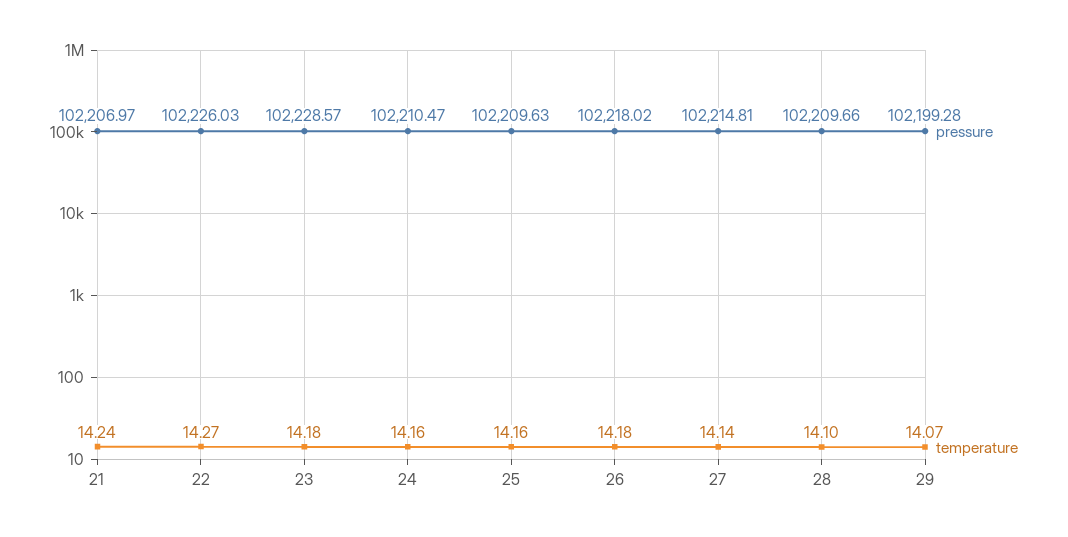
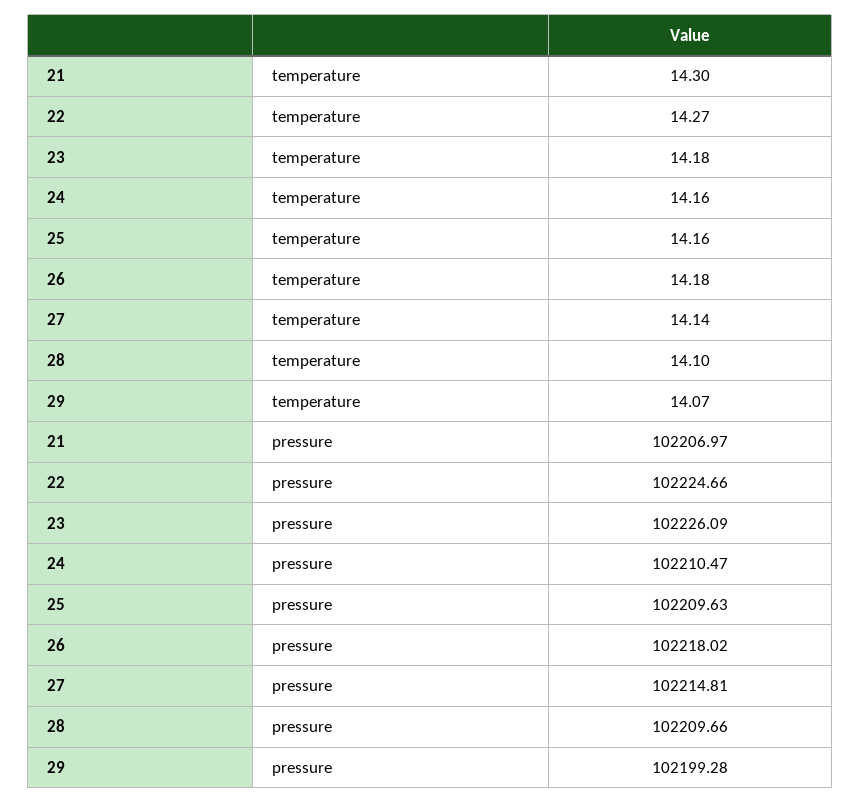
  {
    "pressure": {
      "21": 102206.97,
-     "22": 102226.03,
+     "22": 102224.66,
-     "23": 102228.57,
+     "23": 102226.09,
      "24": 102210.47,
      "25": 102209.63,
      "26": 102218.02,
      "27": 102214.81,
      "28": 102209.66,
      "29": 102199.28
    },
    "temperature": {
-     "21": 14.24,
+     "21": 14.3,
      "22": 14.27,
      "23": 14.18,
      "24": 14.16,
      "25": 14.16,
      "26": 14.18,
      "27": 14.14,
      "28": 14.1,
      "29": 14.07
    }
  }

